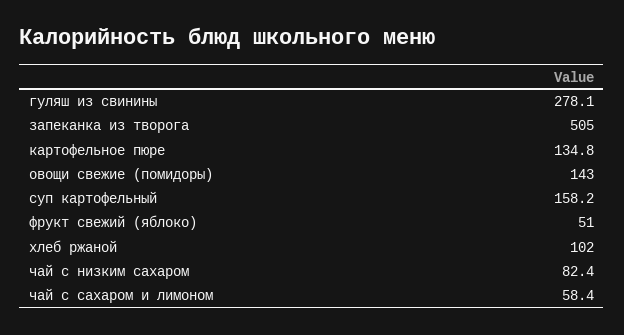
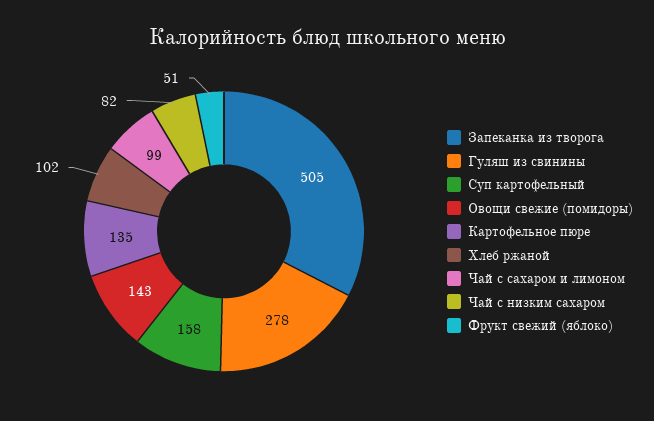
  {
    "гуляш из свинины": 278.1,
    "запеканка из творога": 505,
    "картофельное пюре": 134.8,
    "овощи свежие (помидоры)": 143,
    "суп картофельный": 158.2,
    "фрукт свежий (яблоко)": 51,
    "хлеб ржаной": 102,
    "чай с низким сахаром": 82.4,
-   "чай с сахаром и лимоном": 58.4
+   "чай с сахаром и лимоном": 99
  }

